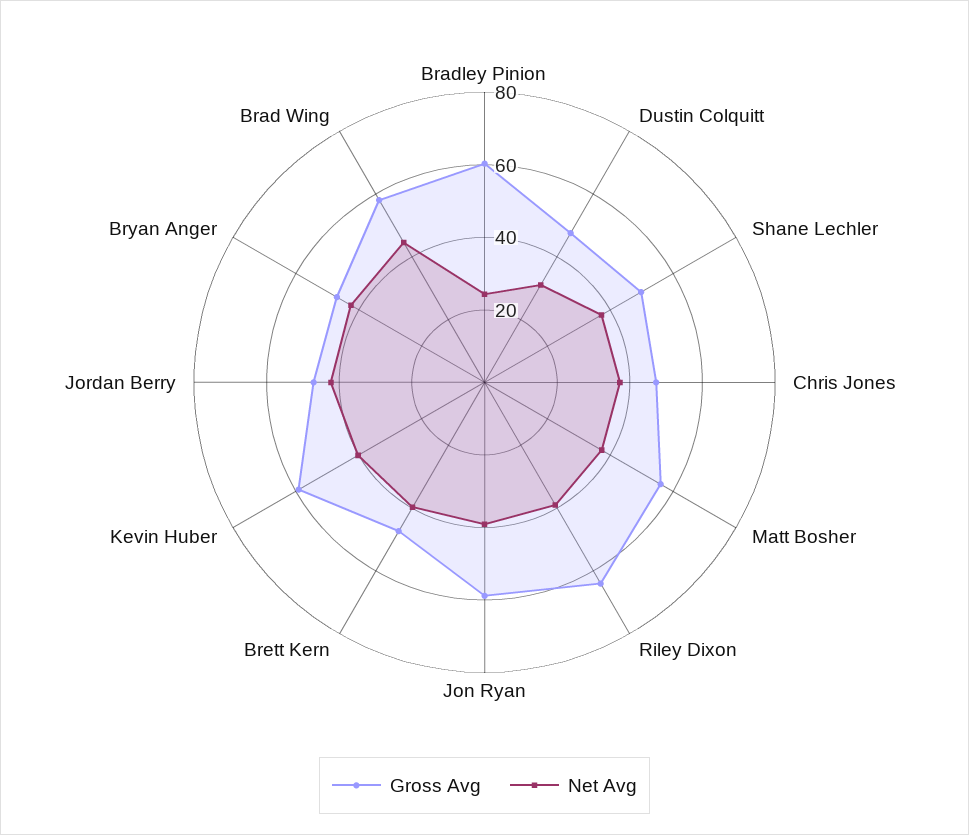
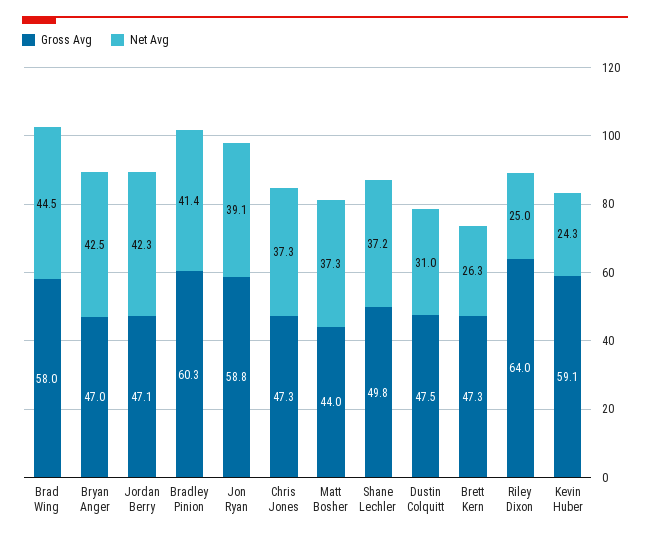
  {
    "Gross Avg": {
      "Bradley Pinion": 60.3,
      "Dustin Colquitt": 47.5,
      "Shane Lechler": 49.8,
      "Chris Jones": 47.3,
-     "Matt Bosher": 55,
+     "Matt Bosher": 44,
      "Riley Dixon": 64,
      "Jon Ryan": 58.8,
      "Brett Kern": 47.3,
      "Kevin Huber": 59.1,
      "Jordan Berry": 47.1,
      "Bryan Anger": 47,
      "Brad Wing": 58
    },
    "Net Avg": {
-     "Bradley Pinion": 25,
+     "Bradley Pinion": 41.4,
      "Dustin Colquitt": 31,
      "Shane Lechler": 37.2,
      "Chris Jones": 37.3,
      "Matt Bosher": 37.3,
-     "Riley Dixon": 40,
+     "Riley Dixon": 25,
      "Jon Ryan": 39.1,
-     "Brett Kern": 40,
+     "Brett Kern": 26.3,
-     "Kevin Huber": 40,
+     "Kevin Huber": 24.3,
      "Jordan Berry": 42.3,
      "Bryan Anger": 42.5,
      "Brad Wing": 44.5
    }
  }

